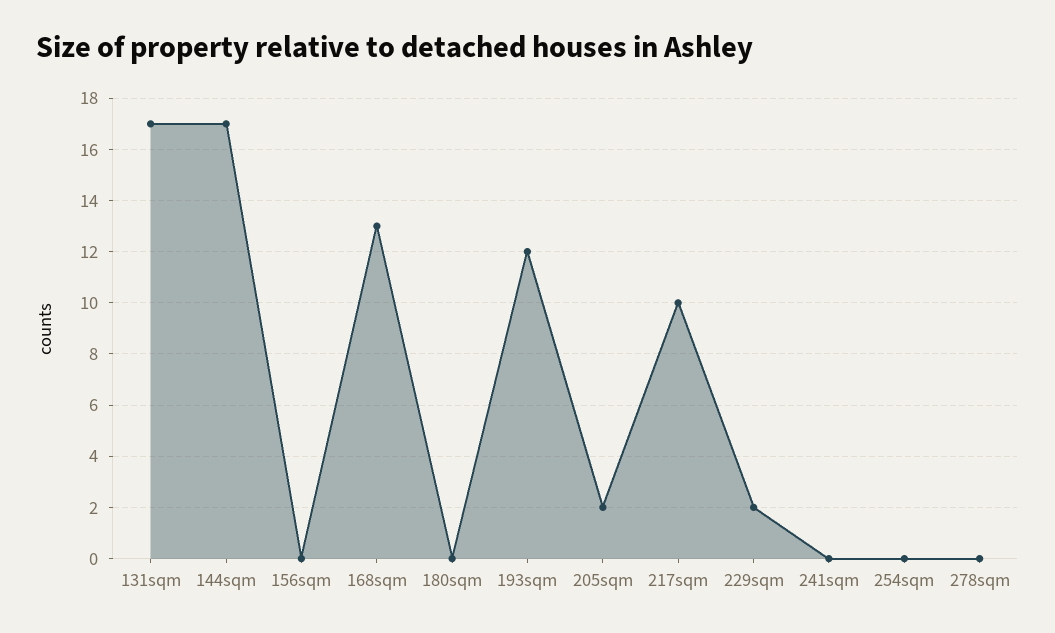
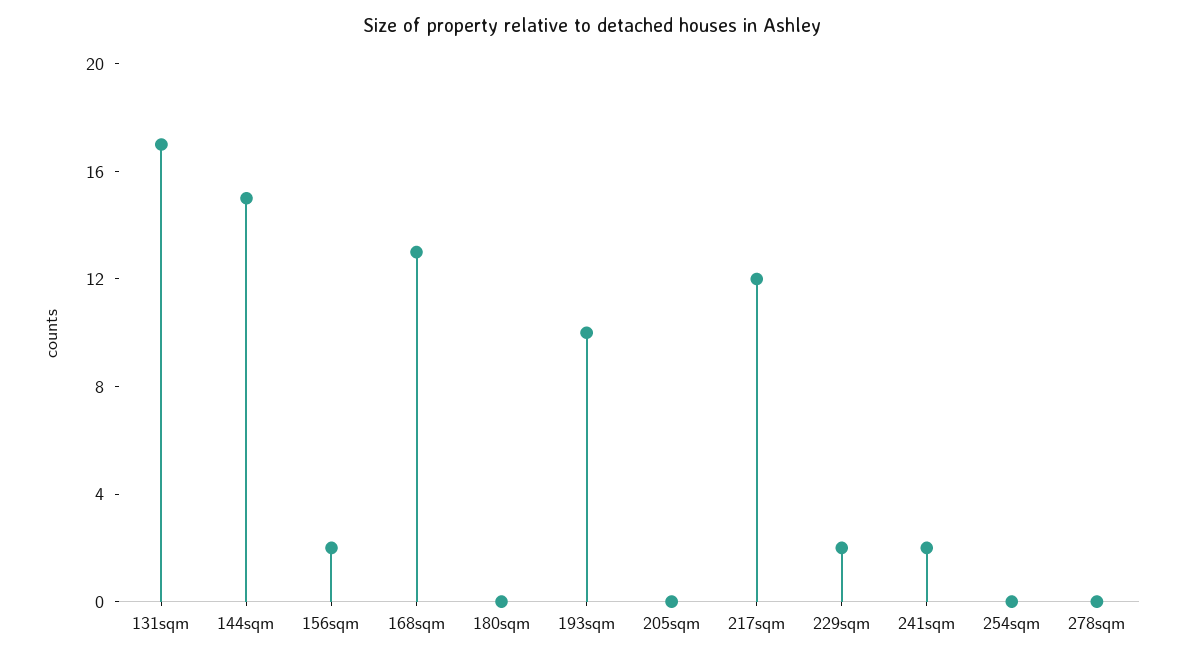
  {
    "131sqm": 17,
-   "144sqm": 17,
+   "144sqm": 15,
-   "156sqm": 0,
+   "156sqm": 2,
    "168sqm": 13,
    "180sqm": 0,
-   "193sqm": 12,
+   "193sqm": 10,
-   "205sqm": 2,
+   "205sqm": 0,
-   "217sqm": 10,
+   "217sqm": 12,
    "229sqm": 2,
-   "241sqm": 0,
+   "241sqm": 2,
    "254sqm": 0,
    "278sqm": 0
  }

